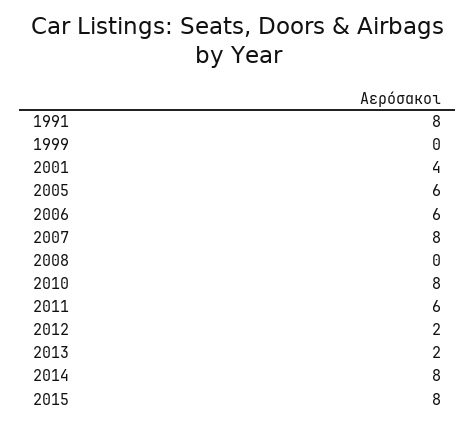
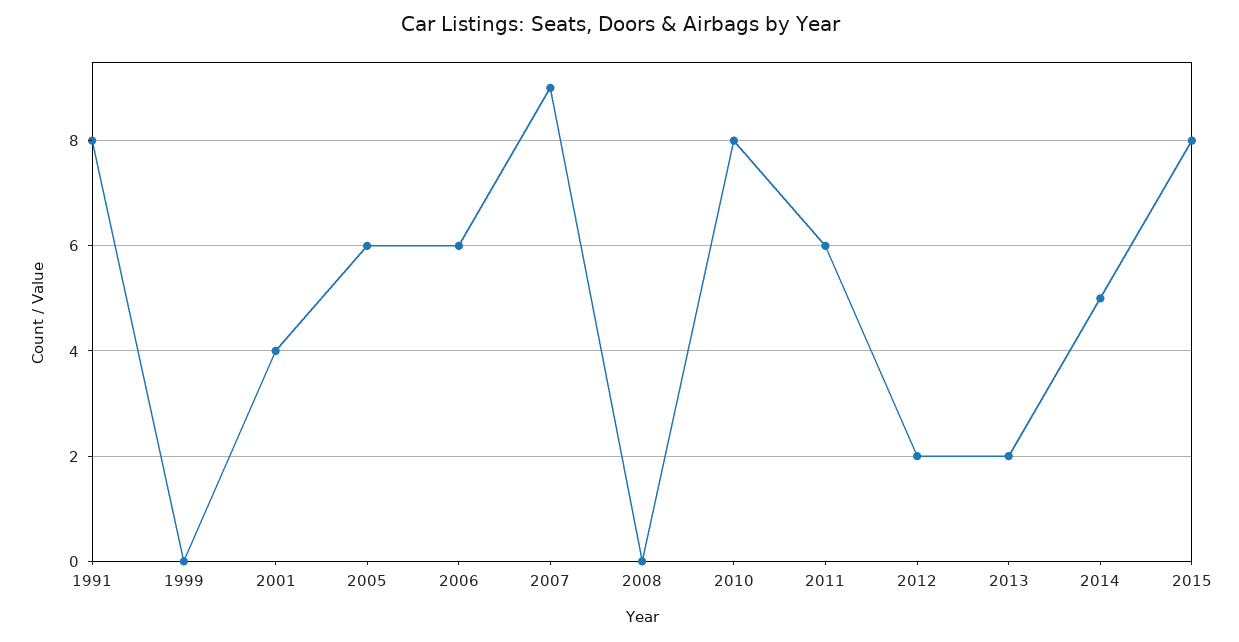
  {
    "1991": 8,
    "1999": 0,
    "2001": 4,
    "2005": 6,
    "2006": 6,
-   "2007": 8,
+   "2007": 9,
    "2008": 0,
    "2010": 8,
    "2011": 6,
    "2012": 2,
    "2013": 2,
-   "2014": 8,
+   "2014": 5,
    "2015": 8
  }

